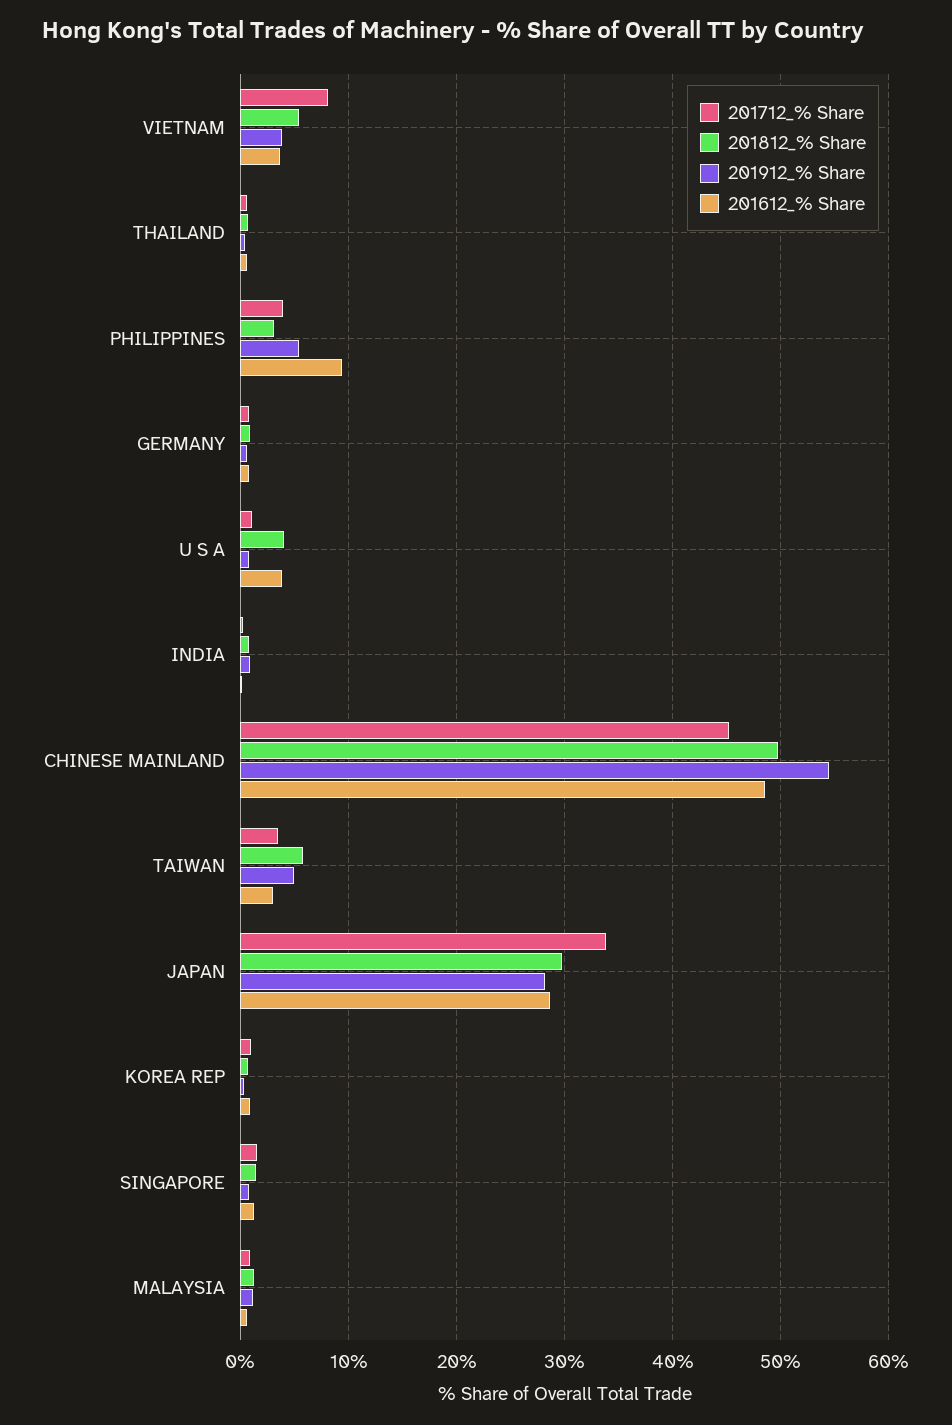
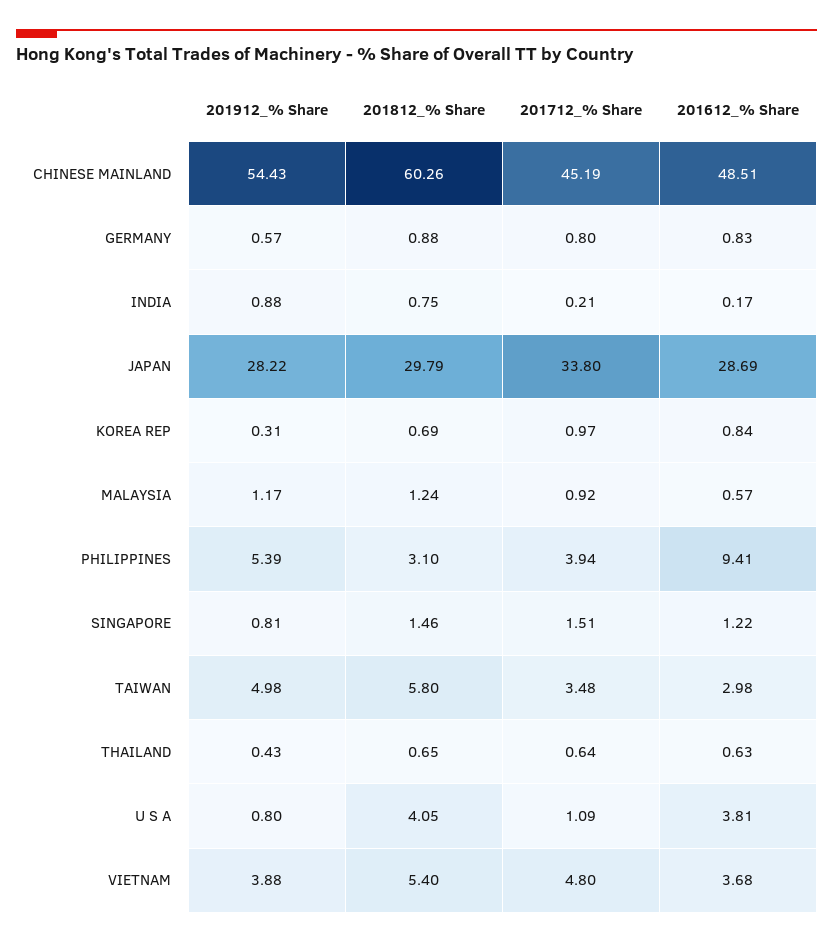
  {
    "201712_% Share": {
-     "VIETNAM": 8,
+     "VIETNAM": 4.8,
      "THAILAND": 0.64,
      "PHILIPPINES": 3.94,
      "GERMANY": 0.8,
      "U S A": 1.09,
      "INDIA": 0.21,
      "CHINESE MAINLAND": 45.19,
      "TAIWAN": 3.48,
      "JAPAN": 33.8,
      "KOREA REP": 0.97,
      "SINGAPORE": 1.51,
      "MALAYSIA": 0.92
    },
    "201812_% Share": {
      "VIETNAM": 5.4,
      "THAILAND": 0.65,
      "PHILIPPINES": 3.1,
      "GERMANY": 0.88,
      "U S A": 4.05,
      "INDIA": 0.75,
-     "CHINESE MAINLAND": 50,
+     "CHINESE MAINLAND": 60.26,
      "TAIWAN": 5.8,
      "JAPAN": 29.79,
      "KOREA REP": 0.69,
      "SINGAPORE": 1.46,
      "MALAYSIA": 1.24
    },
    "201912_% Share": {
      "VIETNAM": 3.88,
      "THAILAND": 0.43,
      "PHILIPPINES": 5.39,
      "GERMANY": 0.57,
      "U S A": 0.8,
      "INDIA": 0.88,
      "CHINESE MAINLAND": 54.43,
      "TAIWAN": 4.98,
      "JAPAN": 28.22,
      "KOREA REP": 0.31,
      "SINGAPORE": 0.81,
      "MALAYSIA": 1.17
    },
    "201612_% Share": {
      "VIETNAM": 3.68,
      "THAILAND": 0.63,
      "PHILIPPINES": 9.41,
      "GERMANY": 0.83,
      "U S A": 3.81,
      "INDIA": 0.17,
      "CHINESE MAINLAND": 48.51,
      "TAIWAN": 2.98,
      "JAPAN": 28.69,
      "KOREA REP": 0.84,
      "SINGAPORE": 1.22,
      "MALAYSIA": 0.57
    }
  }

